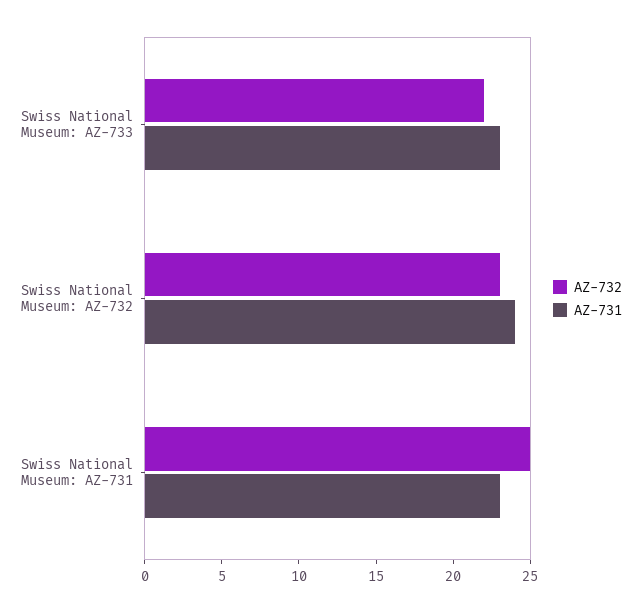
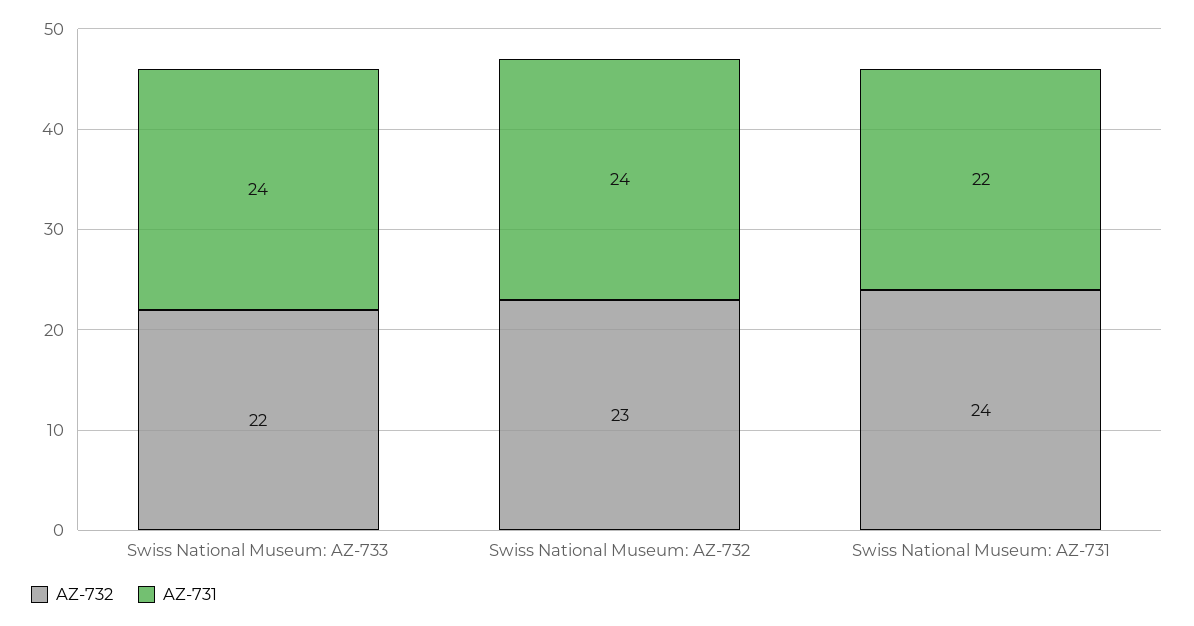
  {
    "AZ-732": {
      "Swiss National Museum: AZ-733": 22,
      "Swiss National Museum: AZ-732": 23,
-     "Swiss National Museum: AZ-731": 25
+     "Swiss National Museum: AZ-731": 24
    },
    "AZ-731": {
-     "Swiss National Museum: AZ-733": 23,
+     "Swiss National Museum: AZ-733": 24,
      "Swiss National Museum: AZ-732": 24,
-     "Swiss National Museum: AZ-731": 23
+     "Swiss National Museum: AZ-731": 22
    }
  }

